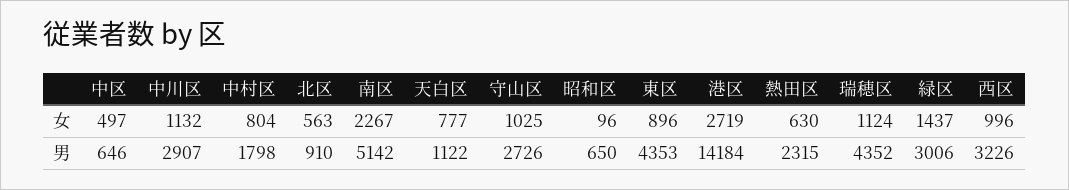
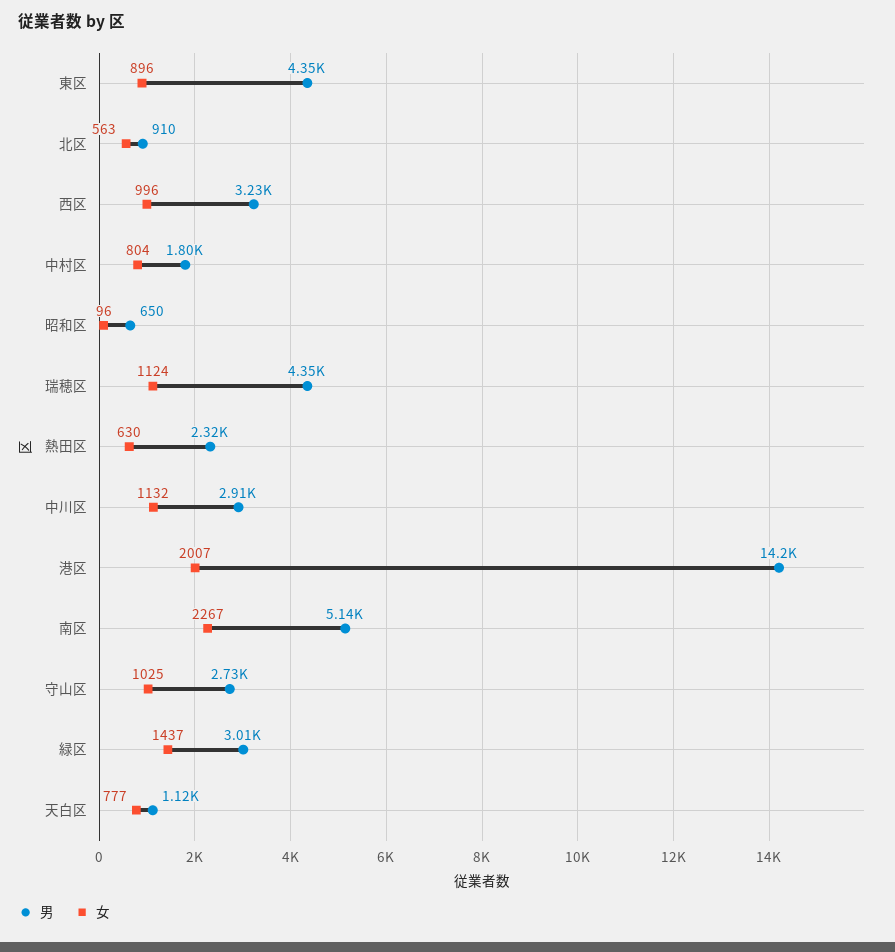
  {
    "女": {
-     "中区": 497,
      "中川区": 1132,
      "中村区": 804,
      "北区": 563,
      "南区": 2267,
      "天白区": 777,
      "守山区": 1025,
      "昭和区": 96,
      "東区": 896,
-     "港区": 2719,
+     "港区": 2007,
      "熱田区": 630,
      "瑞穂区": 1124,
      "緑区": 1437,
      "西区": 996
    },
    "男": {
-     "中区": 646,
      "中川区": 2907,
      "中村区": 1798,
      "北区": 910,
      "南区": 5142,
      "天白区": 1122,
      "守山区": 2726,
      "昭和区": 650,
      "東区": 4353,
      "港区": 14184,
      "熱田区": 2315,
      "瑞穂区": 4352,
      "緑区": 3006,
      "西区": 3226
    }
  }

